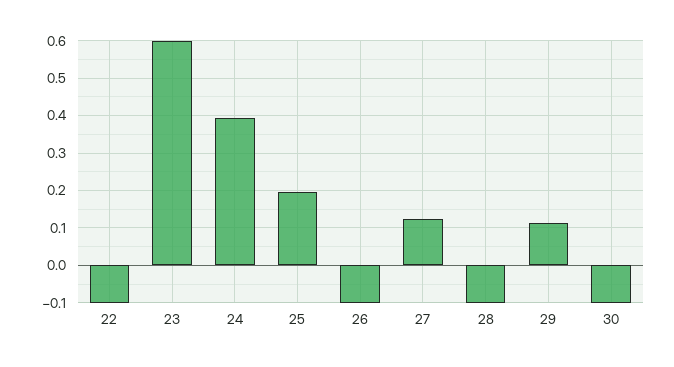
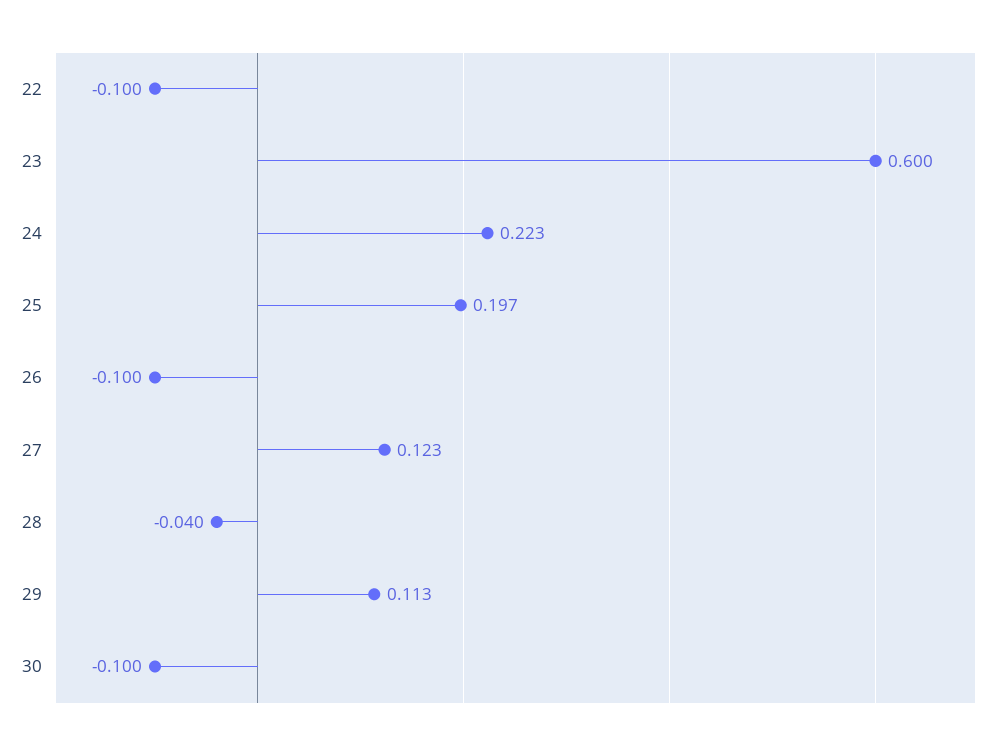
  {
    "22": -0.1,
    "23": 0.6,
-   "24": 0.4,
+   "24": 0.223,
    "25": 0.197,
    "26": -0.1,
    "27": 0.123,
-   "28": -0.1,
+   "28": -0.04,
    "29": 0.113,
    "30": -0.1
  }

